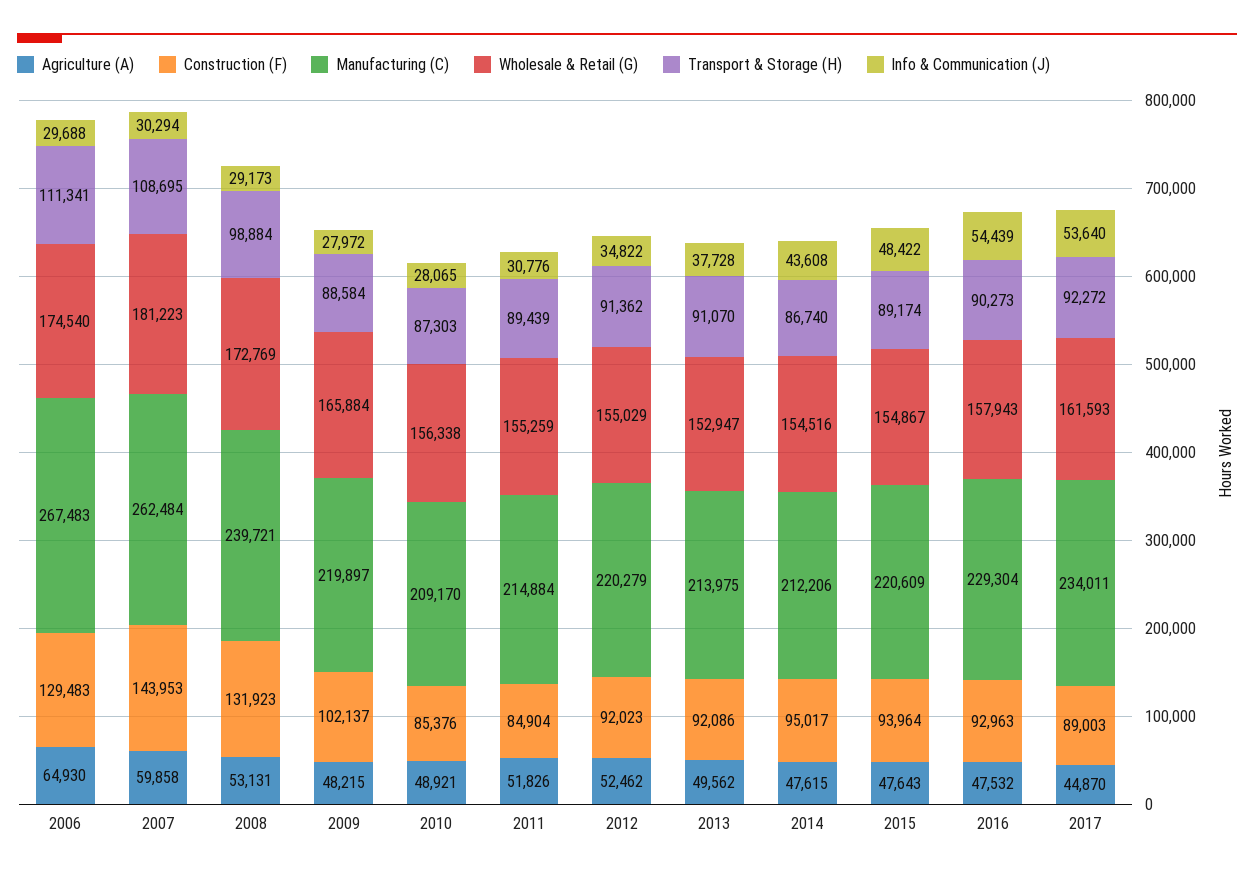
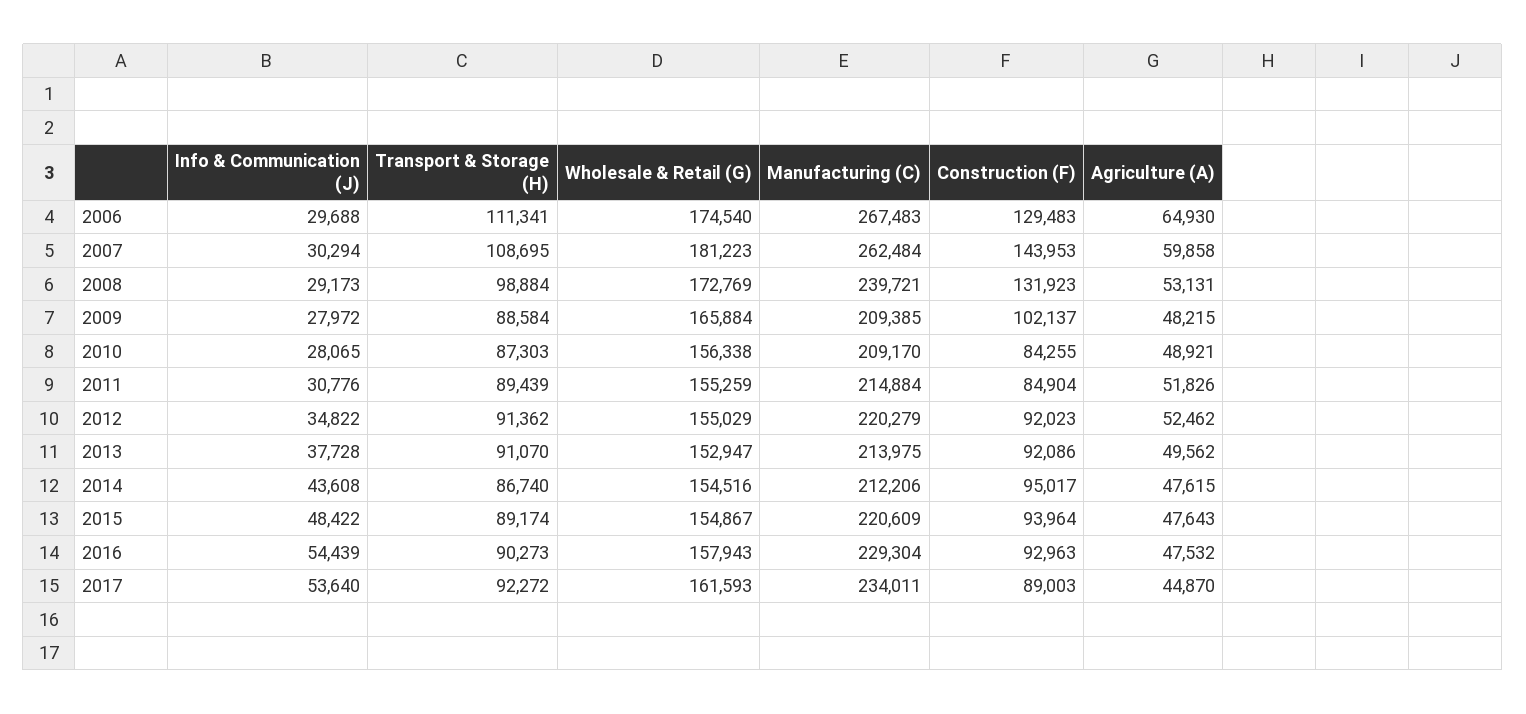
  {
    "Agriculture (A)": {
      "2006": 64930,
      "2007": 59858,
      "2008": 53131,
      "2009": 48215,
      "2010": 48921,
      "2011": 51826,
      "2012": 52462,
      "2013": 49562,
      "2014": 47615,
      "2015": 47643,
      "2016": 47532,
      "2017": 44870
    },
    "Construction (F)": {
      "2006": 129483,
      "2007": 143953,
      "2008": 131923,
      "2009": 102137,
-     "2010": 85376,
+     "2010": 84255,
      "2011": 84904,
      "2012": 92023,
      "2013": 92086,
      "2014": 95017,
      "2015": 93964,
      "2016": 92963,
      "2017": 89003
    },
    "Manufacturing (C)": {
      "2006": 267483,
      "2007": 262484,
      "2008": 239721,
-     "2009": 219897,
+     "2009": 209385,
      "2010": 209170,
      "2011": 214884,
      "2012": 220279,
      "2013": 213975,
      "2014": 212206,
      "2015": 220609,
      "2016": 229304,
      "2017": 234011
    },
    "Wholesale & Retail (G)": {
      "2006": 174540,
      "2007": 181223,
      "2008": 172769,
      "2009": 165884,
      "2010": 156338,
      "2011": 155259,
      "2012": 155029,
      "2013": 152947,
      "2014": 154516,
      "2015": 154867,
      "2016": 157943,
      "2017": 161593
    },
    "Transport & Storage (H)": {
      "2006": 111341,
      "2007": 108695,
      "2008": 98884,
      "2009": 88584,
      "2010": 87303,
      "2011": 89439,
      "2012": 91362,
      "2013": 91070,
      "2014": 86740,
      "2015": 89174,
      "2016": 90273,
      "2017": 92272
    },
    "Info & Communication (J)": {
      "2006": 29688,
      "2007": 30294,
      "2008": 29173,
      "2009": 27972,
      "2010": 28065,
      "2011": 30776,
      "2012": 34822,
      "2013": 37728,
      "2014": 43608,
      "2015": 48422,
      "2016": 54439,
      "2017": 53640
    }
  }

